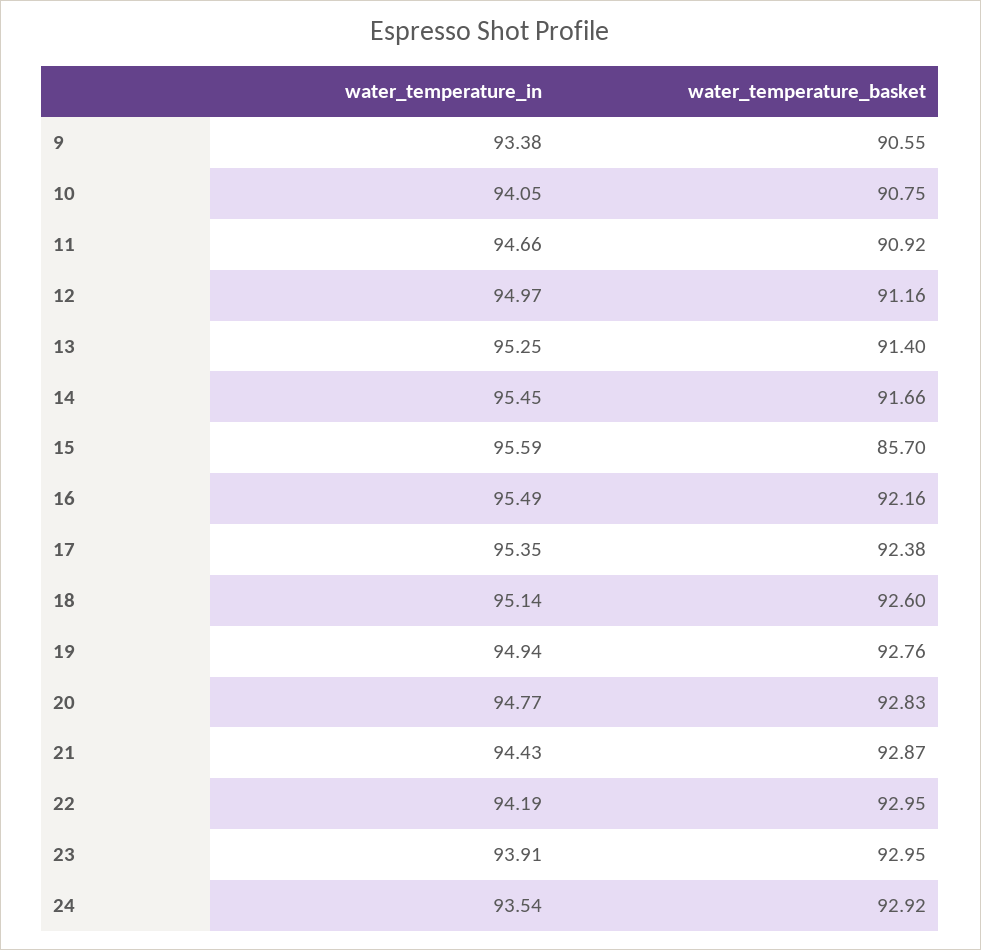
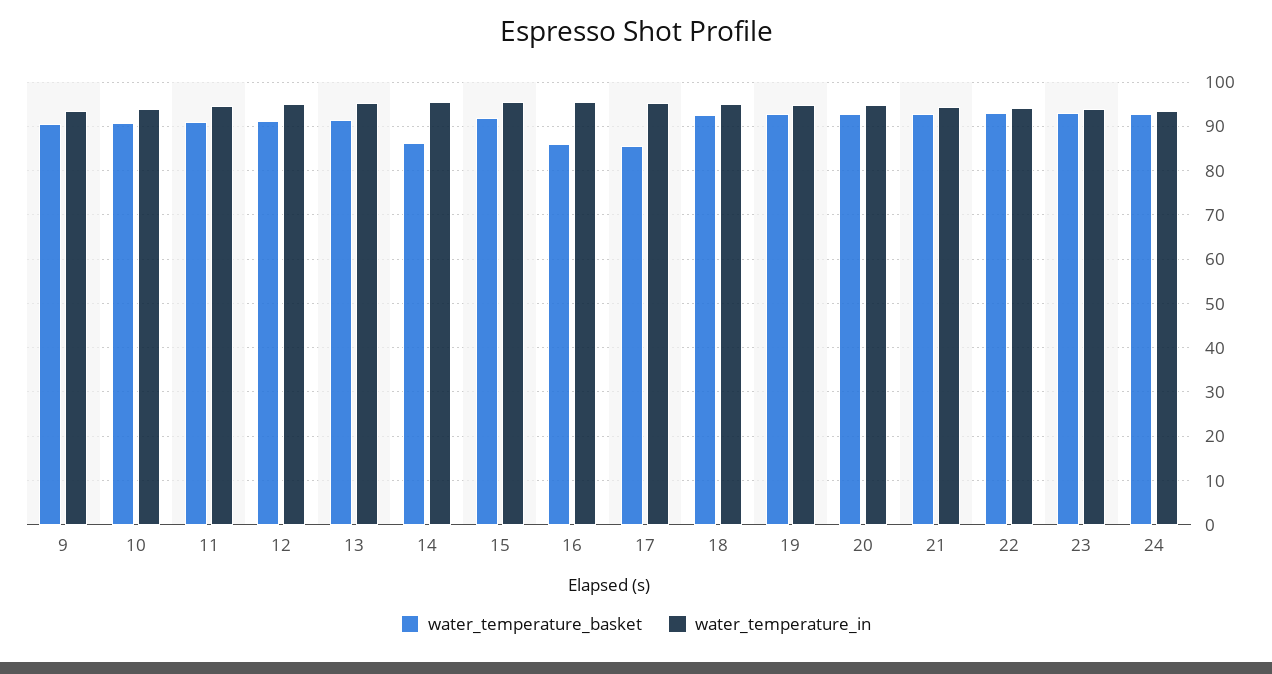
  {
    "water_temperature_in": {
      "9": 93.38,
      "10": 94.05,
      "11": 94.66,
      "12": 94.97,
      "13": 95.25,
      "14": 95.45,
      "15": 95.59,
      "16": 95.49,
      "17": 95.35,
      "18": 95.14,
      "19": 94.94,
      "20": 94.77,
      "21": 94.43,
      "22": 94.19,
      "23": 93.91,
      "24": 93.54
    },
    "water_temperature_basket": {
      "9": 90.55,
      "10": 90.75,
      "11": 90.92,
      "12": 91.16,
      "13": 91.4,
-     "14": 91.66,
+     "14": 86,
-     "15": 85.7,
+     "15": 92,
-     "16": 92.16,
+     "16": 86,
-     "17": 92.38,
+     "17": 86,
      "18": 92.6,
      "19": 92.76,
      "20": 92.83,
      "21": 92.87,
      "22": 92.95,
      "23": 92.95,
      "24": 92.92
    }
  }

